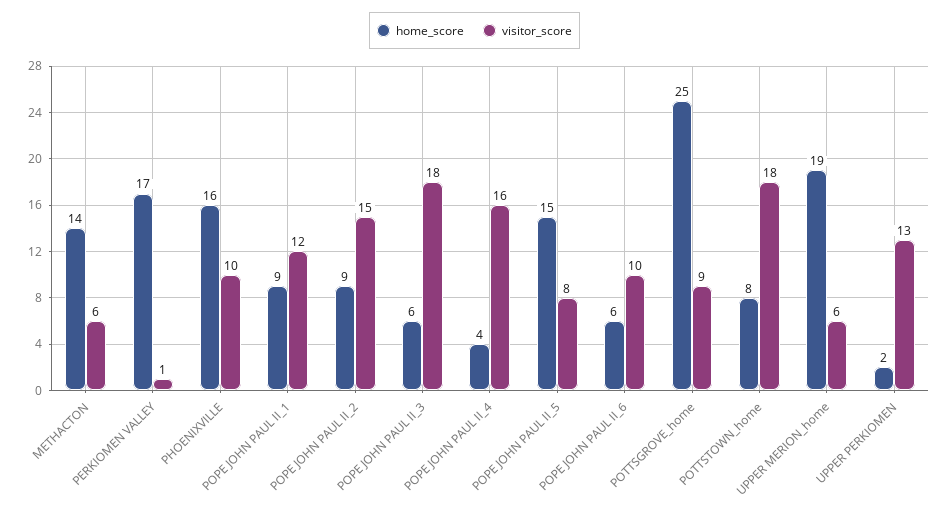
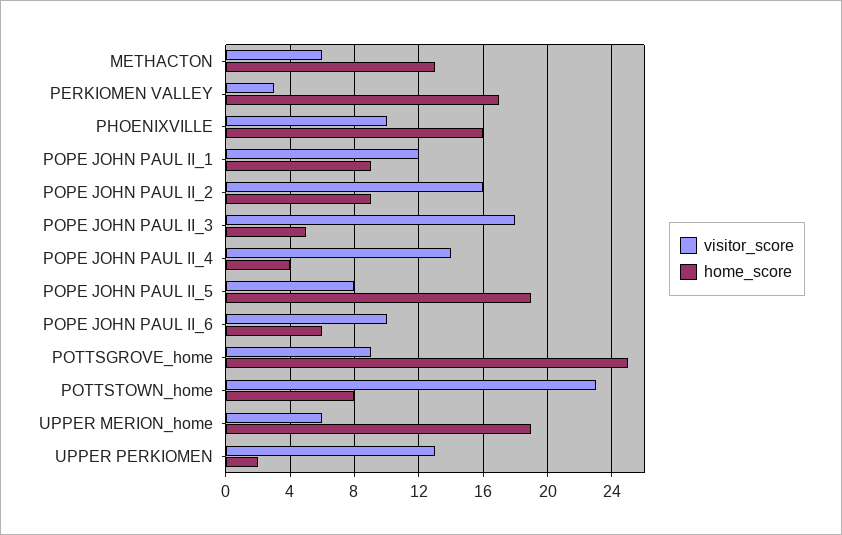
  {
    "home_score": {
-     "METHACTON": 14,
+     "METHACTON": 13,
      "PERKIOMEN VALLEY": 17,
      "PHOENIXVILLE": 16,
      "POPE JOHN PAUL II_1": 9,
      "POPE JOHN PAUL II_2": 9,
-     "POPE JOHN PAUL II_3": 6,
+     "POPE JOHN PAUL II_3": 5,
      "POPE JOHN PAUL II_4": 4,
-     "POPE JOHN PAUL II_5": 15,
+     "POPE JOHN PAUL II_5": 19,
      "POPE JOHN PAUL II_6": 6,
      "POTTSGROVE_home": 25,
      "POTTSTOWN_home": 8,
      "UPPER MERION_home": 19,
      "UPPER PERKIOMEN": 2
    },
    "visitor_score": {
      "METHACTON": 6,
-     "PERKIOMEN VALLEY": 1,
+     "PERKIOMEN VALLEY": 3,
      "PHOENIXVILLE": 10,
      "POPE JOHN PAUL II_1": 12,
-     "POPE JOHN PAUL II_2": 15,
+     "POPE JOHN PAUL II_2": 16,
      "POPE JOHN PAUL II_3": 18,
-     "POPE JOHN PAUL II_4": 16,
+     "POPE JOHN PAUL II_4": 14,
      "POPE JOHN PAUL II_5": 8,
      "POPE JOHN PAUL II_6": 10,
      "POTTSGROVE_home": 9,
-     "POTTSTOWN_home": 18,
+     "POTTSTOWN_home": 23,
      "UPPER MERION_home": 6,
      "UPPER PERKIOMEN": 13
    }
  }

